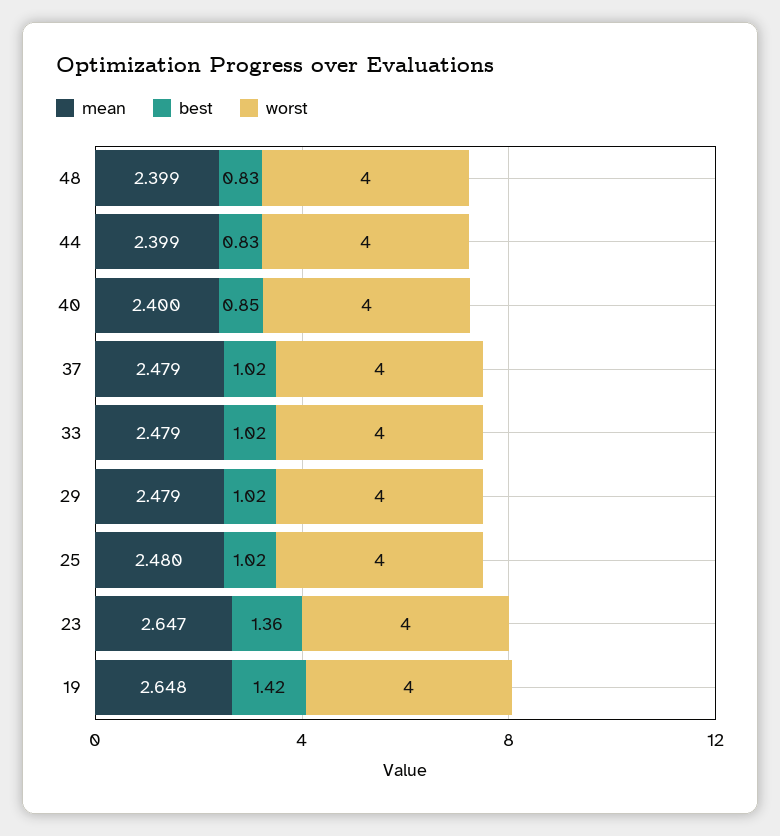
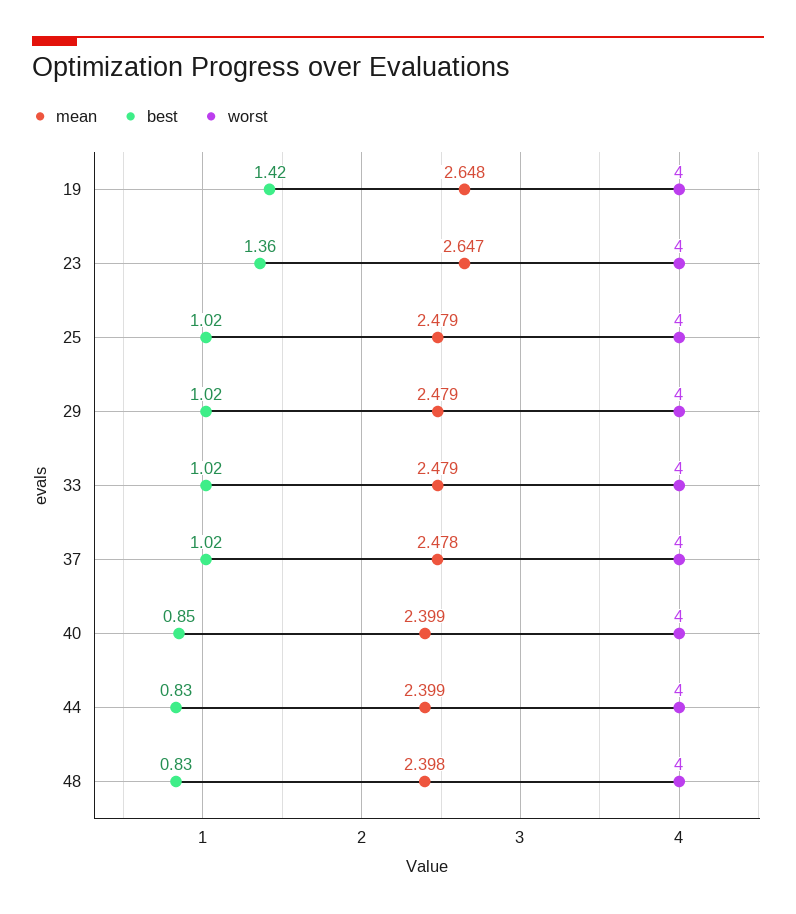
  {
    "mean": {
-     "48": 2.399,
+     "48": 2.398,
      "44": 2.399,
-     "40": 2.4,
+     "40": 2.399,
-     "37": 2.479,
+     "37": 2.478,
      "33": 2.479,
      "29": 2.479,
-     "25": 2.48,
+     "25": 2.479,
      "23": 2.647,
      "19": 2.648
    },
    "best": {
      "48": 0.83,
      "44": 0.83,
      "40": 0.85,
      "37": 1.02,
      "33": 1.02,
      "29": 1.02,
      "25": 1.02,
      "23": 1.36,
      "19": 1.42
    },
    "worst": {
      "48": 4,
      "44": 4,
      "40": 4,
      "37": 4,
      "33": 4,
      "29": 4,
      "25": 4,
      "23": 4,
      "19": 4
    }
  }

